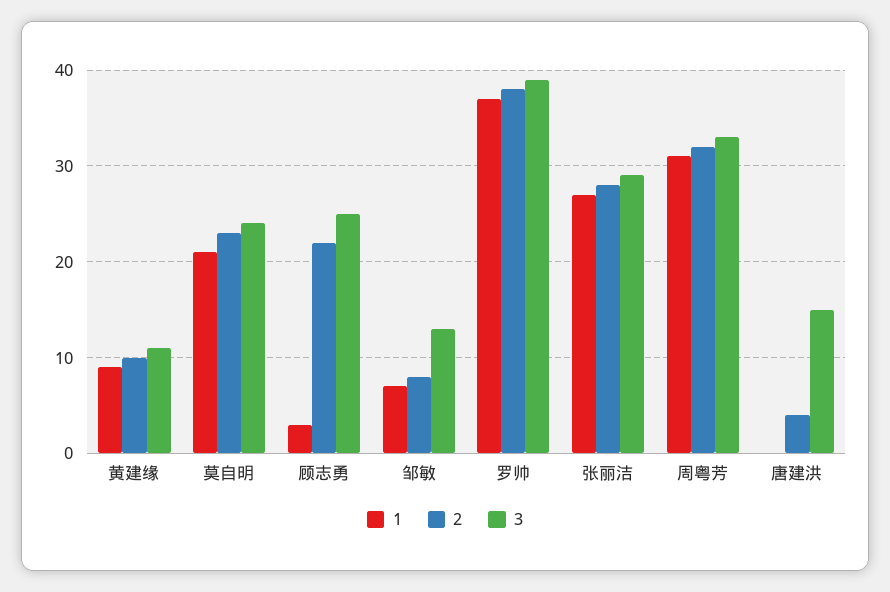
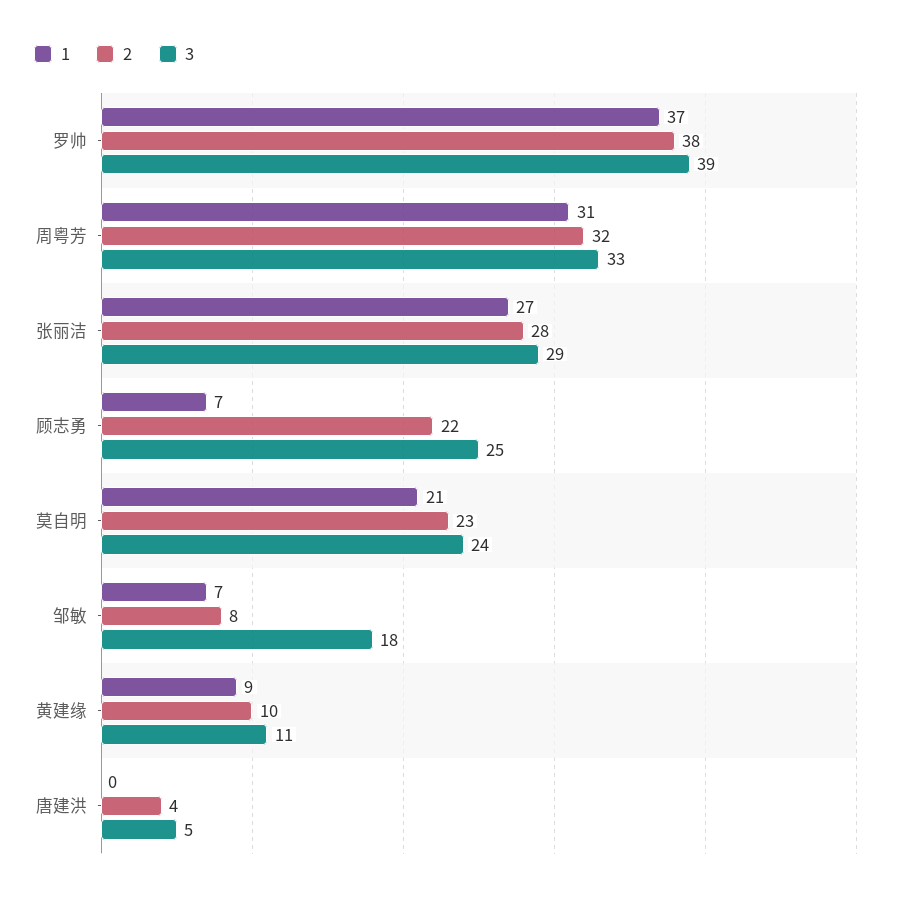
  {
    "1": {
      "黄建缘": 9,
      "莫自明": 21,
-     "顾志勇": 3,
+     "顾志勇": 7,
      "邹敏": 7,
      "罗帅": 37,
      "张丽洁": 27,
      "周粤芳": 31,
      "唐建洪": 0
    },
    "2": {
      "黄建缘": 10,
      "莫自明": 23,
      "顾志勇": 22,
      "邹敏": 8,
      "罗帅": 38,
      "张丽洁": 28,
      "周粤芳": 32,
      "唐建洪": 4
    },
    "3": {
      "黄建缘": 11,
      "莫自明": 24,
      "顾志勇": 25,
-     "邹敏": 13,
+     "邹敏": 18,
      "罗帅": 39,
      "张丽洁": 29,
      "周粤芳": 33,
-     "唐建洪": 15
+     "唐建洪": 5
    }
  }

